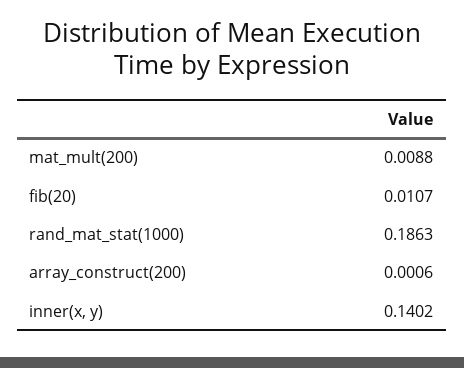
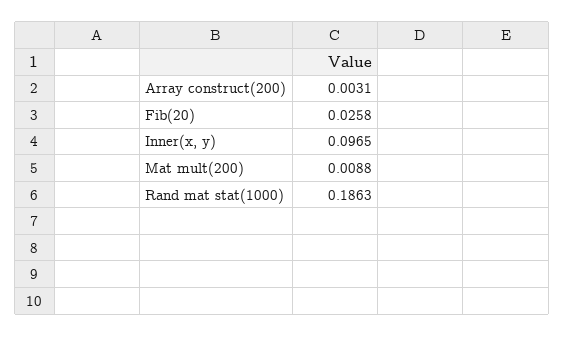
  {
    "mat_mult(200)": 0.0088,
-   "fib(20)": 0.0107,
+   "fib(20)": 0.0258,
    "rand_mat_stat(1000)": 0.1863,
-   "array_construct(200)": 0.0006,
+   "array_construct(200)": 0.0031,
-   "inner(x, y)": 0.1402
+   "inner(x, y)": 0.0965
  }

